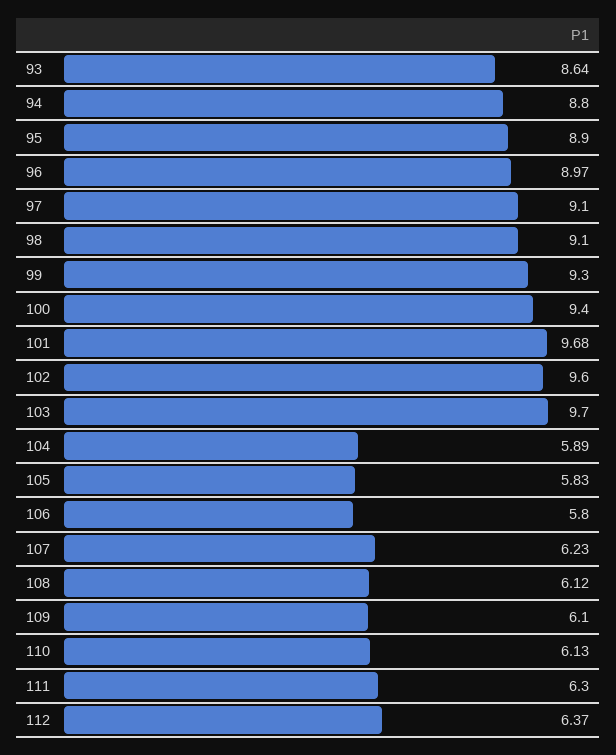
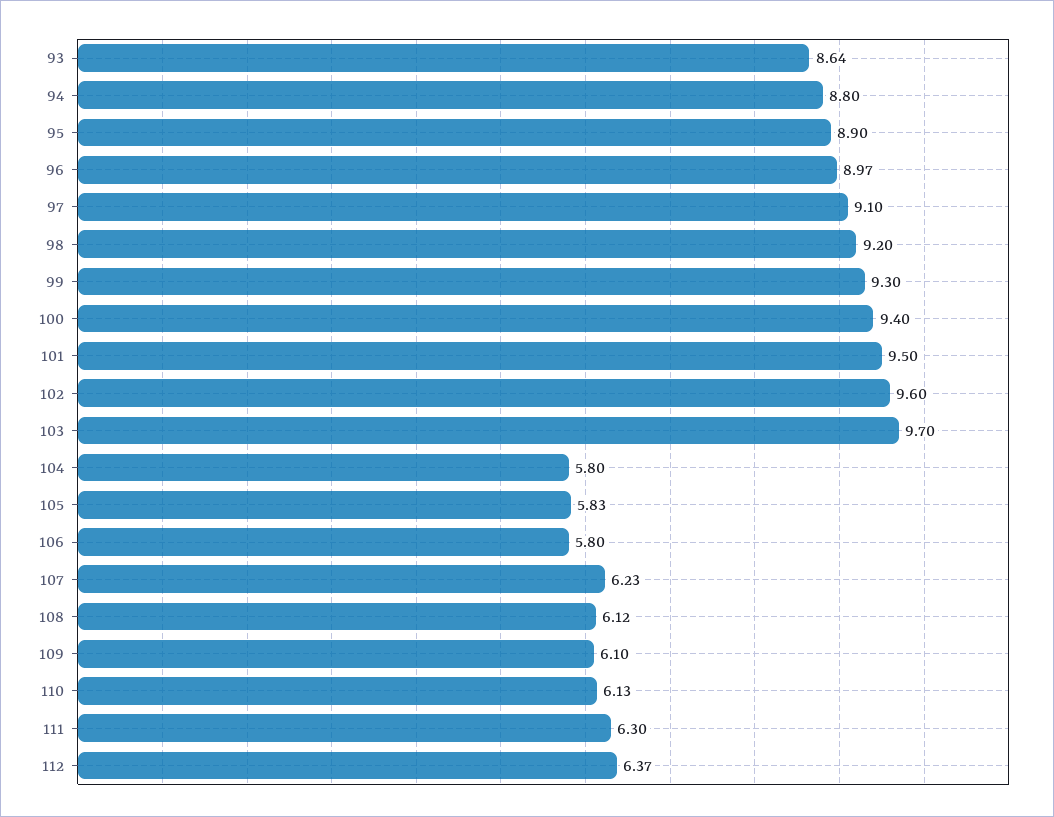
  {
    "93": 8.64,
    "94": 8.8,
    "95": 8.9,
    "96": 8.97,
    "97": 9.1,
-   "98": 9.1,
+   "98": 9.2,
    "99": 9.3,
    "100": 9.4,
-   "101": 9.68,
+   "101": 9.5,
    "102": 9.6,
    "103": 9.7,
-   "104": 5.89,
+   "104": 5.8,
    "105": 5.83,
    "106": 5.8,
    "107": 6.23,
    "108": 6.12,
    "109": 6.1,
    "110": 6.13,
    "111": 6.3,
    "112": 6.37
  }

